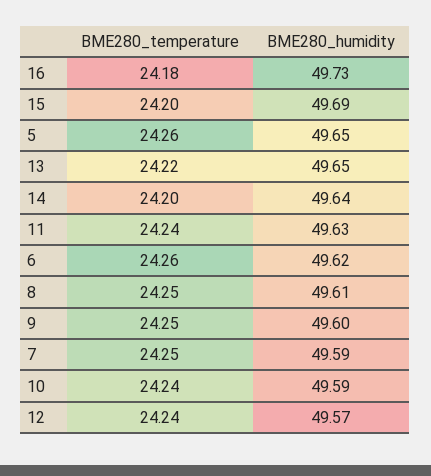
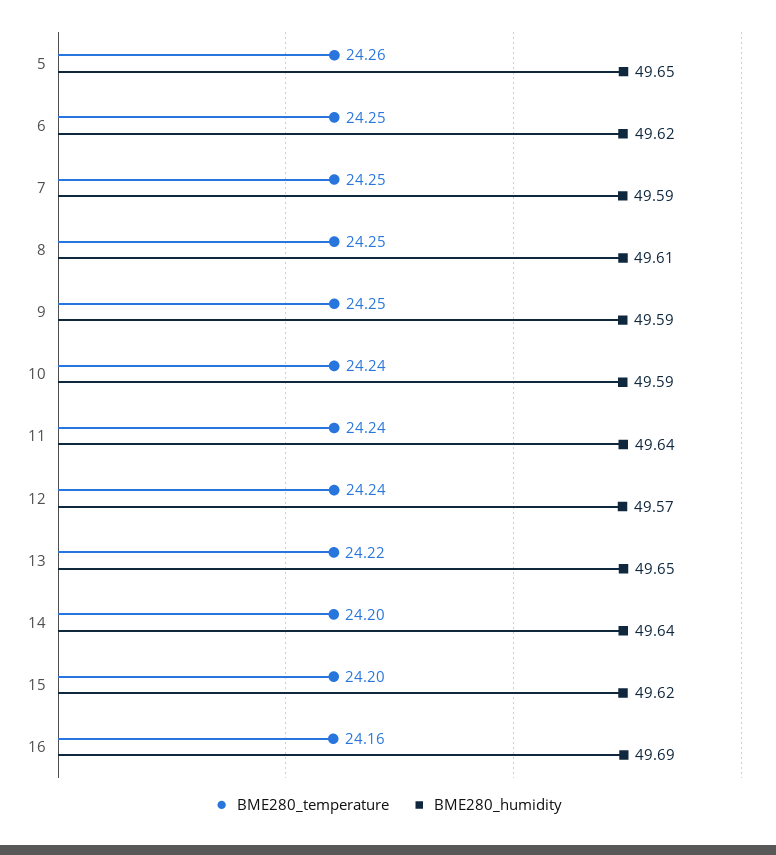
  {
    "BME280_temperature": {
-     "16": 24.18,
+     "16": 24.16,
      "15": 24.2,
      "5": 24.26,
      "13": 24.22,
      "14": 24.2,
      "11": 24.24,
-     "6": 24.26,
+     "6": 24.25,
      "8": 24.25,
      "9": 24.25,
      "7": 24.25,
      "10": 24.24,
      "12": 24.24
    },
    "BME280_humidity": {
-     "16": 49.73,
+     "16": 49.69,
-     "15": 49.69,
+     "15": 49.62,
      "5": 49.65,
      "13": 49.65,
      "14": 49.64,
-     "11": 49.63,
+     "11": 49.64,
      "6": 49.62,
      "8": 49.61,
-     "9": 49.6,
+     "9": 49.59,
      "7": 49.59,
      "10": 49.59,
      "12": 49.57
    }
  }

